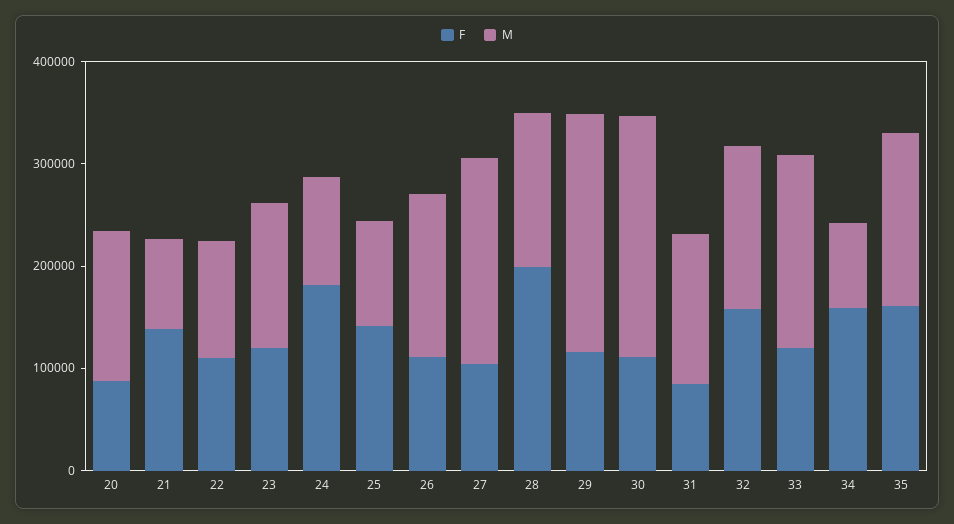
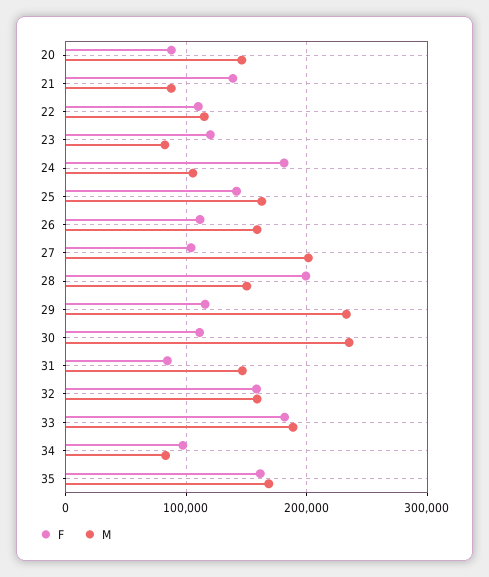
  {
    "F": {
      "20": 90000,
      "21": 140000,
      "22": 110000,
      "23": 120000,
      "24": 180000,
      "25": 140000,
      "26": 110000,
      "27": 100000,
      "28": 200000,
      "29": 120000,
      "30": 110000,
      "31": 80000,
      "32": 160000,
-     "33": 120000,
+     "33": 180000,
-     "34": 160000,
+     "34": 100000,
      "35": 160000
    },
    "M": {
      "20": 150000,
      "21": 90000,
      "22": 110000,
-     "23": 140000,
+     "23": 80000,
      "24": 110000,
-     "25": 100000,
+     "25": 160000,
      "26": 160000,
      "27": 200000,
      "28": 150000,
      "29": 230000,
      "30": 240000,
      "31": 150000,
      "32": 160000,
      "33": 190000,
      "34": 80000,
      "35": 170000
    }
  }

